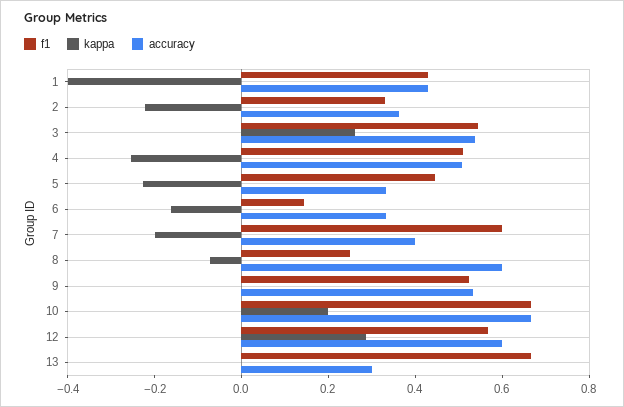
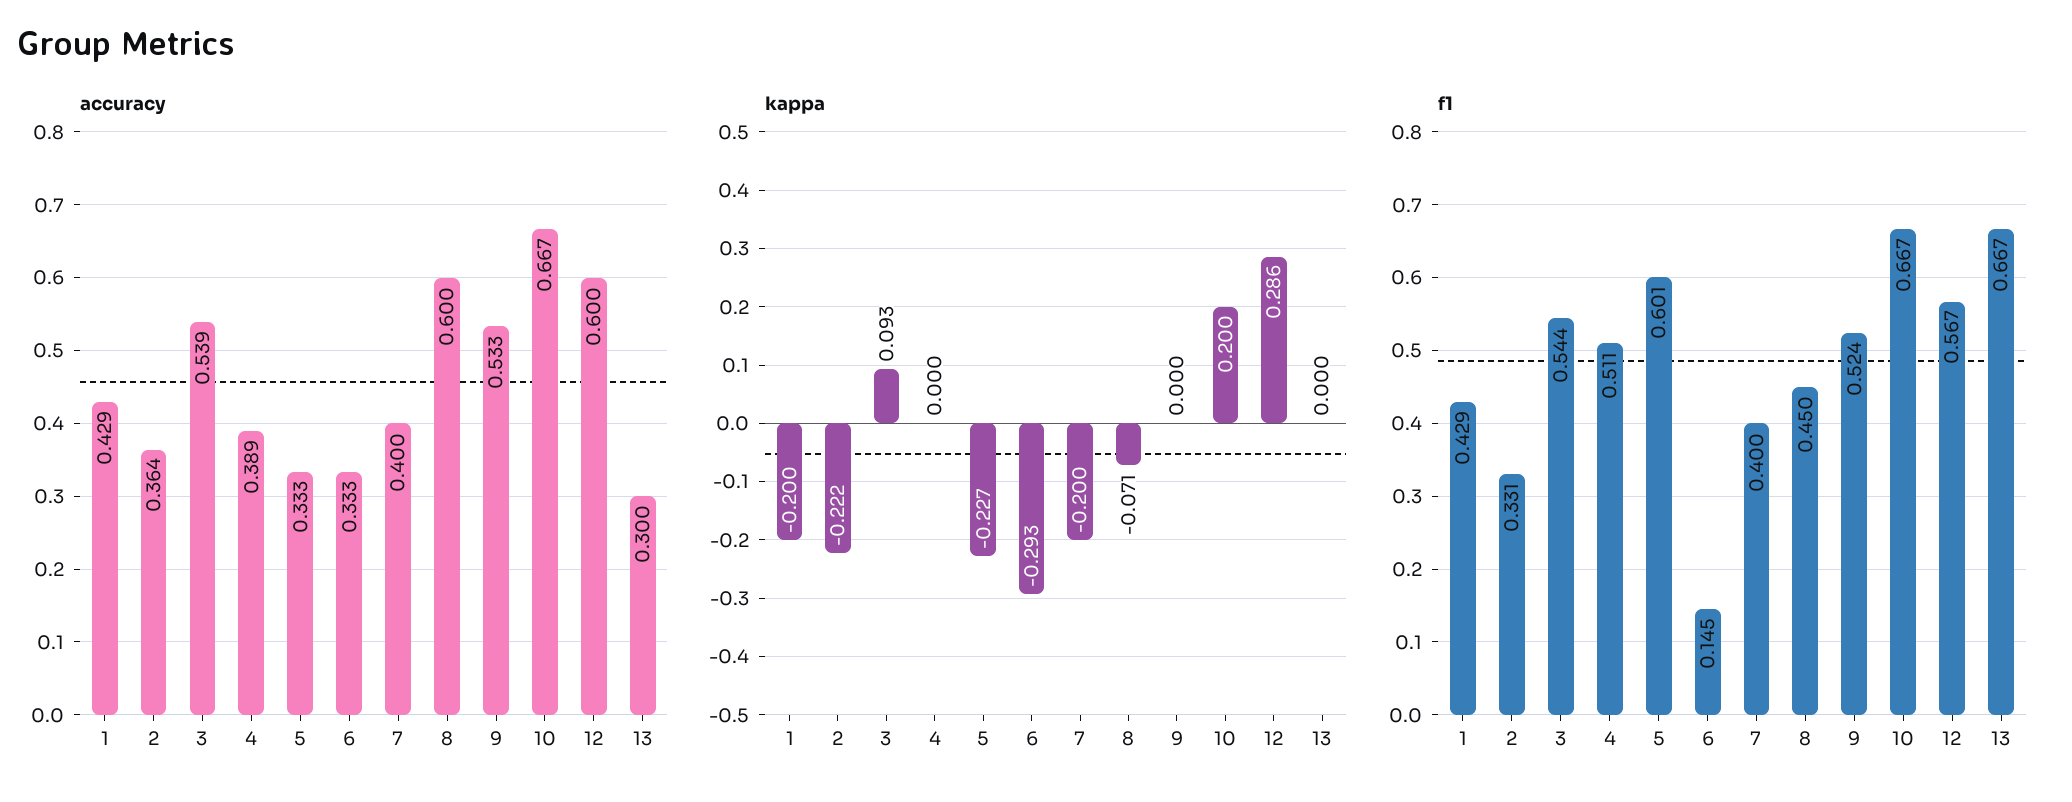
  {
    "f1": {
      "1": 0.429,
      "2": 0.331,
      "3": 0.544,
      "4": 0.511,
-     "5": 0.45,
+     "5": 0.601,
      "6": 0.145,
-     "7": 0.6,
+     "7": 0.4,
-     "8": 0.25,
+     "8": 0.45,
      "9": 0.524,
      "10": 0.667,
      "12": 0.567,
      "13": 0.667
    },
    "kappa": {
-     "1": -0.4,
+     "1": -0.2,
      "2": -0.222,
-     "3": 0.25,
+     "3": 0.093,
-     "4": -0.25,
+     "4": 0,
      "5": -0.227,
-     "6": -0.15,
+     "6": -0.293,
      "7": -0.2,
      "8": -0.071,
      "9": 0,
      "10": 0.2,
      "12": 0.286,
      "13": 0
    },
    "accuracy": {
      "1": 0.429,
      "2": 0.364,
      "3": 0.539,
-     "4": 0.5,
+     "4": 0.389,
      "5": 0.333,
      "6": 0.333,
      "7": 0.4,
      "8": 0.6,
      "9": 0.533,
      "10": 0.667,
      "12": 0.6,
      "13": 0.3
    }
  }

